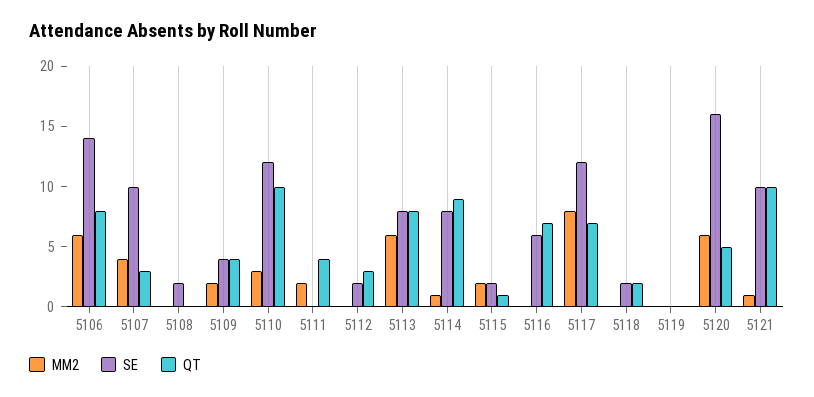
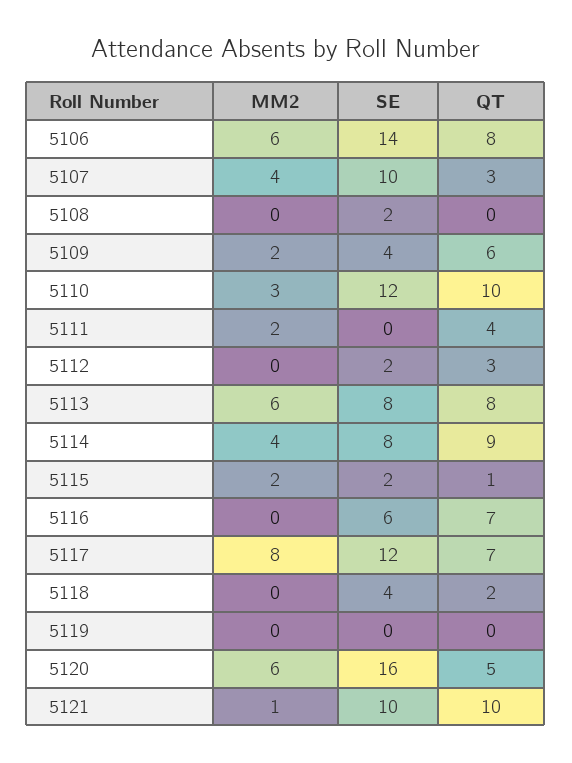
  {
    "MM2": {
      "5106": 6,
      "5107": 4,
      "5108": 0,
      "5109": 2,
      "5110": 3,
      "5111": 2,
      "5112": 0,
      "5113": 6,
-     "5114": 1,
+     "5114": 4,
      "5115": 2,
      "5116": 0,
      "5117": 8,
      "5118": 0,
      "5119": 0,
      "5120": 6,
      "5121": 1
    },
    "SE": {
      "5106": 14,
      "5107": 10,
      "5108": 2,
      "5109": 4,
      "5110": 12,
      "5111": 0,
      "5112": 2,
      "5113": 8,
      "5114": 8,
      "5115": 2,
      "5116": 6,
      "5117": 12,
-     "5118": 2,
+     "5118": 4,
      "5119": 0,
      "5120": 16,
      "5121": 10
    },
    "QT": {
      "5106": 8,
      "5107": 3,
      "5108": 0,
-     "5109": 4,
+     "5109": 6,
      "5110": 10,
      "5111": 4,
      "5112": 3,
      "5113": 8,
      "5114": 9,
      "5115": 1,
      "5116": 7,
      "5117": 7,
      "5118": 2,
      "5119": 0,
      "5120": 5,
      "5121": 10
    }
  }

